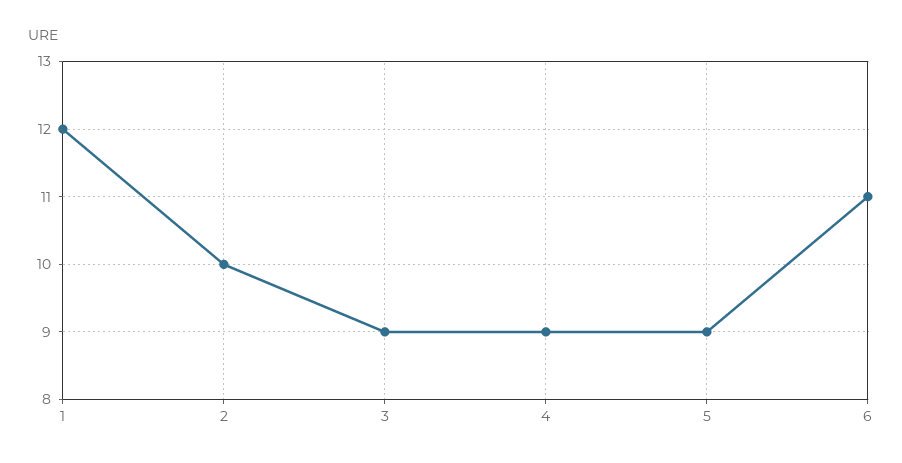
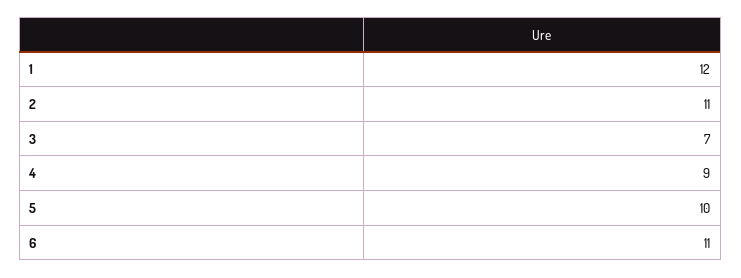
  {
    "1": 12,
-   "2": 10,
+   "2": 11,
-   "3": 9,
+   "3": 7,
    "4": 9,
-   "5": 9,
+   "5": 10,
    "6": 11
  }

